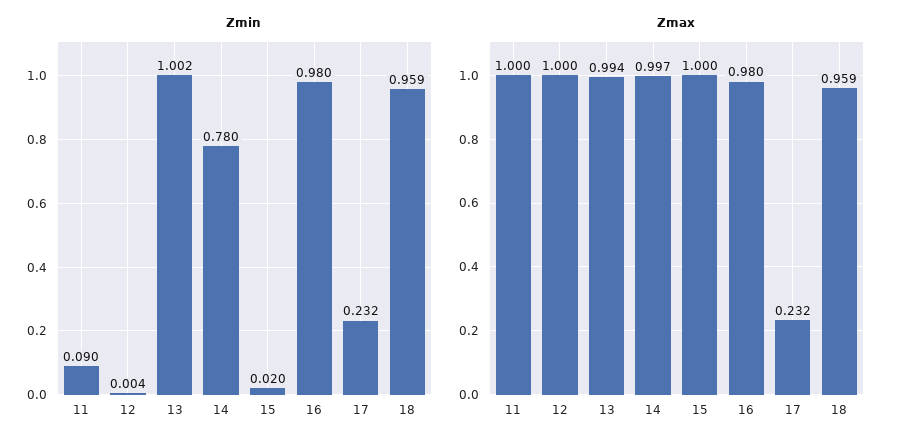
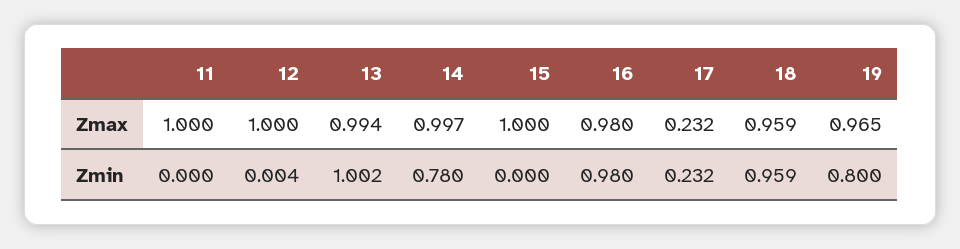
  {
    "Zmin": {
-     "11": 0.09,
+     "11": 0,
      "12": 0.004,
      "13": 1.002,
      "14": 0.78,
-     "15": 0.02,
+     "15": 0,
      "16": 0.98,
      "17": 0.232,
-     "18": 0.959
+     "18": 0.959,
+     "19": 0.8
    },
    "Zmax": {
      "11": 1,
      "12": 1,
      "13": 0.994,
      "14": 0.997,
      "15": 1,
      "16": 0.98,
      "17": 0.232,
-     "18": 0.959
+     "18": 0.959,
+     "19": 0.965
    }
  }

